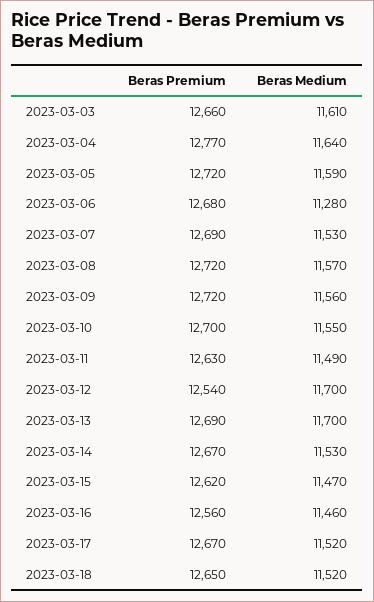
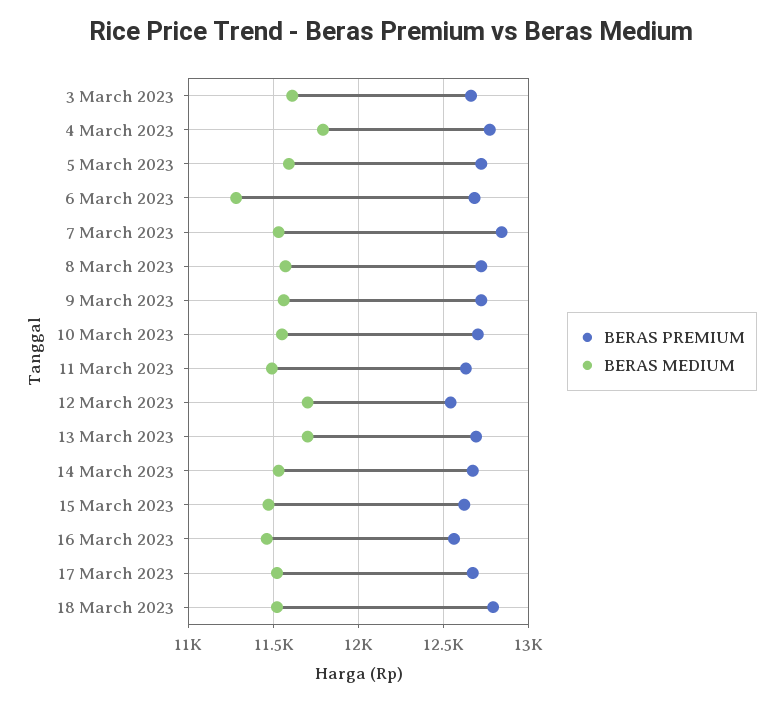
  {
    "Beras Premium": {
      "2023-03-03": 12660,
      "2023-03-04": 12770,
      "2023-03-05": 12720,
      "2023-03-06": 12680,
-     "2023-03-07": 12690,
+     "2023-03-07": 12850,
      "2023-03-08": 12720,
      "2023-03-09": 12720,
      "2023-03-10": 12700,
      "2023-03-11": 12630,
      "2023-03-12": 12540,
      "2023-03-13": 12690,
      "2023-03-14": 12670,
      "2023-03-15": 12620,
      "2023-03-16": 12560,
      "2023-03-17": 12670,
-     "2023-03-18": 12650
+     "2023-03-18": 12800
    },
    "Beras Medium": {
      "2023-03-03": 11610,
-     "2023-03-04": 11640,
+     "2023-03-04": 11800,
      "2023-03-05": 11590,
      "2023-03-06": 11280,
      "2023-03-07": 11530,
      "2023-03-08": 11570,
      "2023-03-09": 11560,
      "2023-03-10": 11550,
      "2023-03-11": 11490,
      "2023-03-12": 11700,
      "2023-03-13": 11700,
      "2023-03-14": 11530,
      "2023-03-15": 11470,
      "2023-03-16": 11460,
      "2023-03-17": 11520,
      "2023-03-18": 11520
    }
  }

